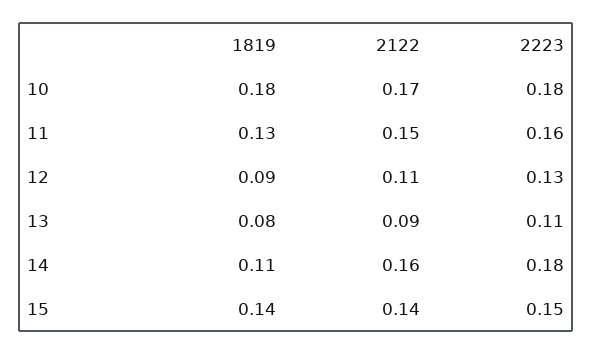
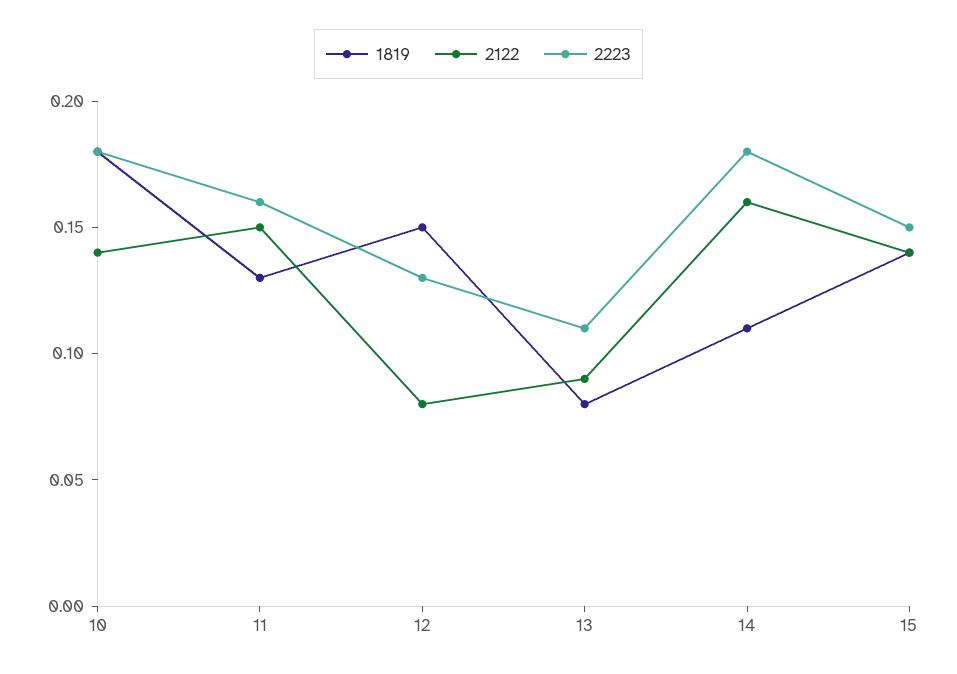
  {
    "1819": {
      "10": 0.18,
      "11": 0.13,
-     "12": 0.09,
+     "12": 0.15,
      "13": 0.08,
      "14": 0.11,
      "15": 0.14
    },
    "2122": {
-     "10": 0.17,
+     "10": 0.14,
      "11": 0.15,
-     "12": 0.11,
+     "12": 0.08,
      "13": 0.09,
      "14": 0.16,
      "15": 0.14
    },
    "2223": {
      "10": 0.18,
      "11": 0.16,
      "12": 0.13,
      "13": 0.11,
      "14": 0.18,
      "15": 0.15
    }
  }

